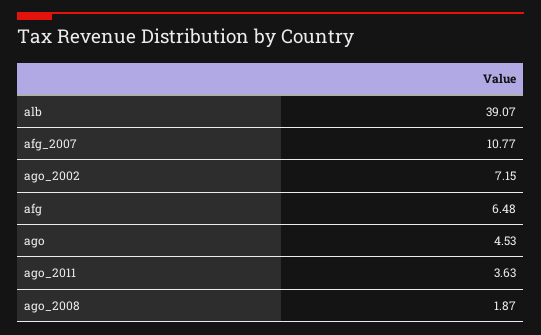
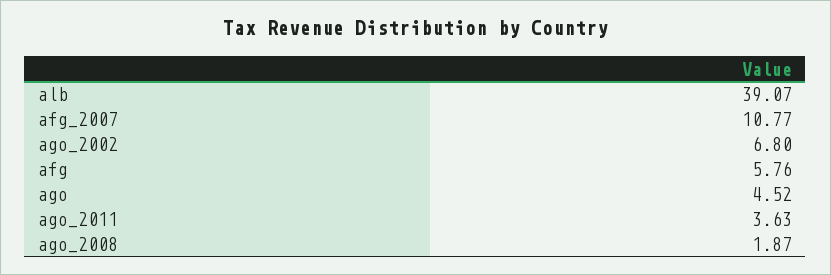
  {
    "alb": 39.07,
    "afg_2007": 10.77,
-   "ago_2002": 7.15,
+   "ago_2002": 6.8,
-   "afg": 6.48,
+   "afg": 5.76,
-   "ago": 4.53,
+   "ago": 4.52,
    "ago_2011": 3.63,
    "ago_2008": 1.87
  }

